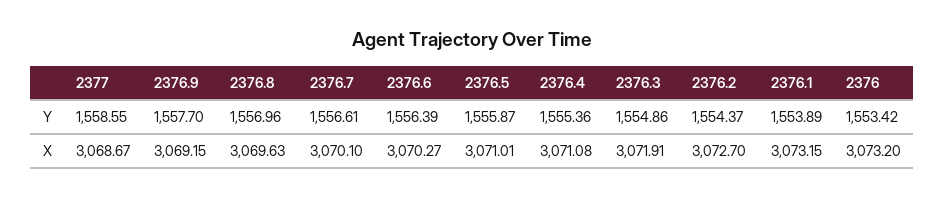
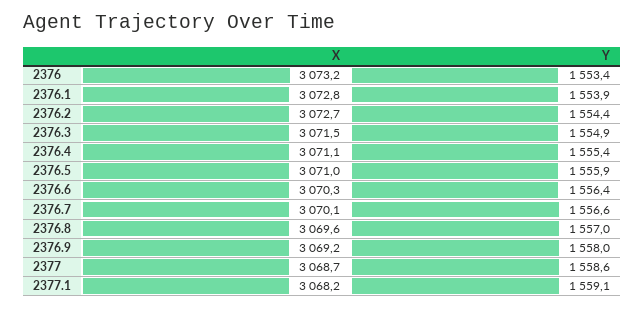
  {
    "2377": {
      "Y": 1558.55,
      "X": 3068.67
    },
    "2376.9": {
-     "Y": 1557.7,
+     "Y": 1558,
      "X": 3069.15
    },
    "2376.8": {
      "Y": 1556.96,
      "X": 3069.63
    },
    "2376.7": {
      "Y": 1556.61,
      "X": 3070.1
    },
    "2376.6": {
      "Y": 1556.39,
      "X": 3070.27
    },
    "2376.5": {
      "Y": 1555.87,
      "X": 3071.01
    },
    "2376.4": {
      "Y": 1555.36,
      "X": 3071.08
    },
    "2376.3": {
      "Y": 1554.86,
-     "X": 3071.91
+     "X": 3071.5
    },
    "2376.2": {
      "Y": 1554.37,
      "X": 3072.7
    },
    "2376.1": {
      "Y": 1553.89,
-     "X": 3073.15
+     "X": 3072.8
    },
    "2376": {
      "Y": 1553.42,
      "X": 3073.2
-   }
+   },
+   "2377.1": {
+     "X": 3068.2,
+     "Y": 1559.1
+   }
  }

